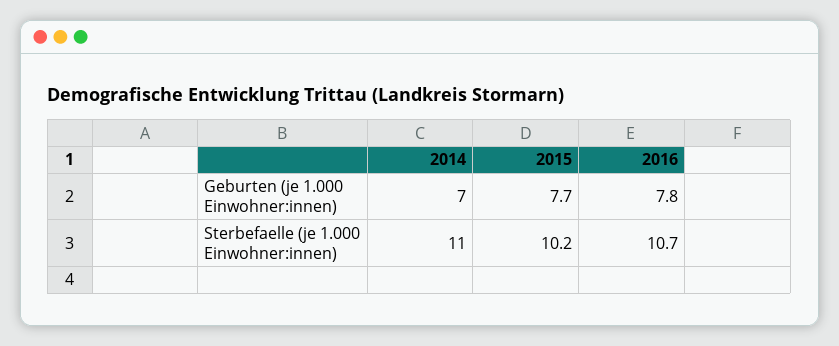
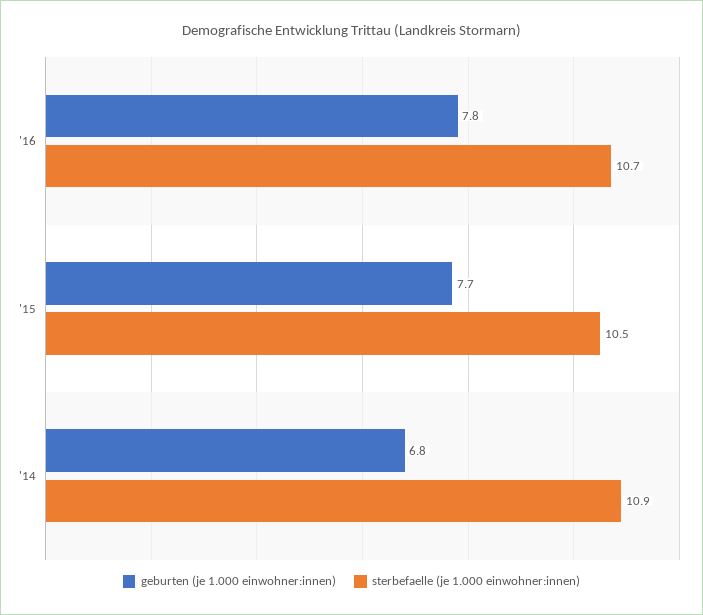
  {
    "Geburten (je 1.000 Einwohner:innen)": {
-     "2014": 7,
+     "2014": 6.8,
      "2015": 7.7,
      "2016": 7.8
    },
    "Sterbefaelle (je 1.000 Einwohner:innen)": {
-     "2014": 11,
+     "2014": 10.9,
-     "2015": 10.2,
+     "2015": 10.5,
      "2016": 10.7
    }
  }

